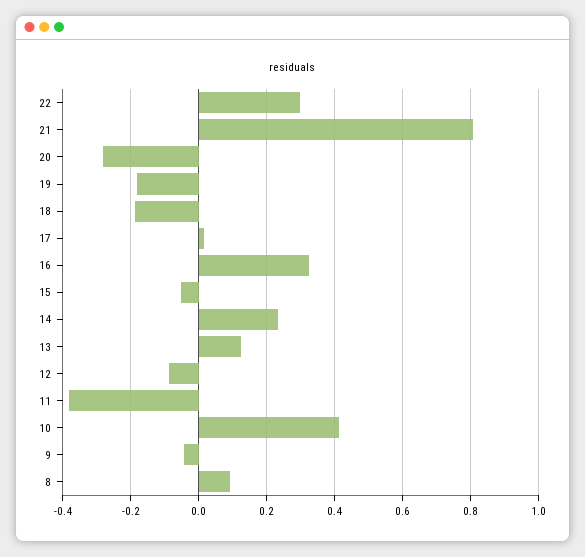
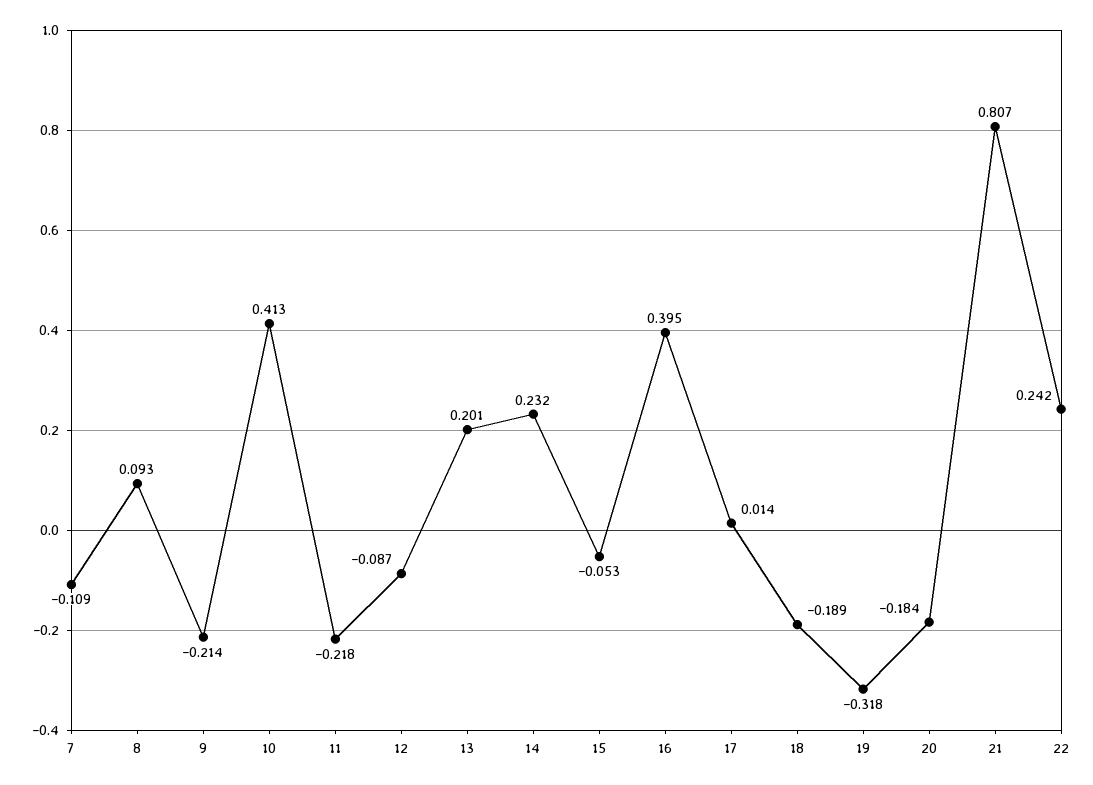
  {
-   "22": 0.3,
+   "22": 0.242,
    "21": 0.807,
-   "20": -0.28,
+   "20": -0.184,
-   "19": -0.18,
+   "19": -0.318,
    "18": -0.189,
    "17": 0.014,
-   "16": 0.32,
+   "16": 0.395,
    "15": -0.053,
    "14": 0.232,
-   "13": 0.12,
+   "13": 0.201,
    "12": -0.087,
-   "11": -0.38,
+   "11": -0.218,
    "10": 0.413,
-   "9": -0.04,
+   "9": -0.214,
-   "8": 0.093
+   "8": 0.093,
+   "7": -0.109
  }

